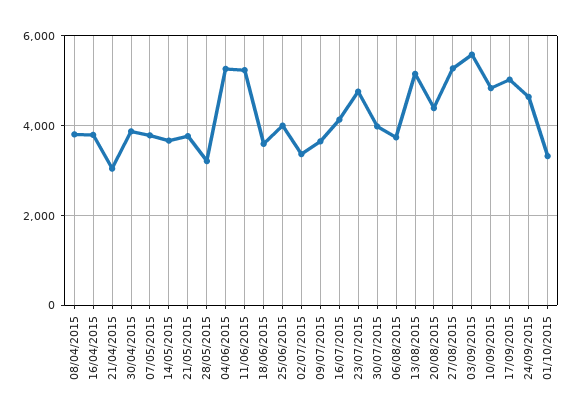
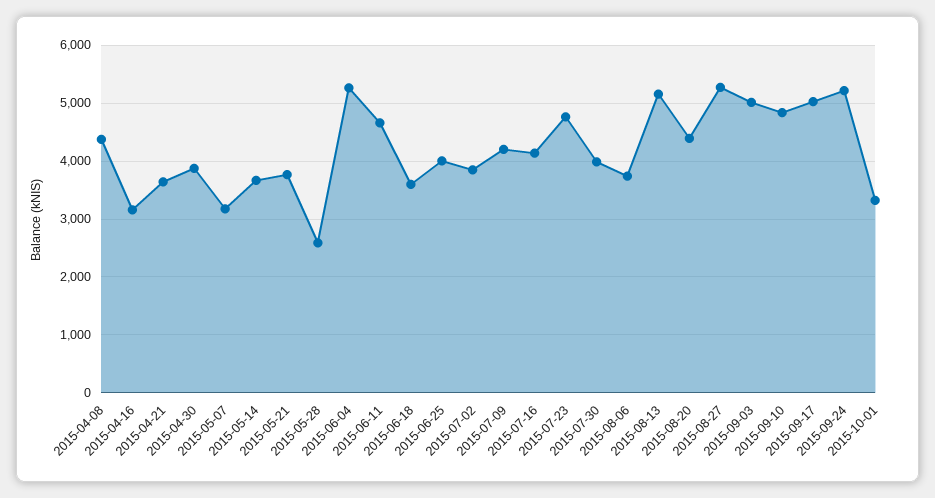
  {
-   "08/04/2015": 3800,
+   "08/04/2015": 4400,
-   "16/04/2015": 3800,
+   "16/04/2015": 3200,
-   "21/04/2015": 3000,
+   "21/04/2015": 3600,
    "30/04/2015": 3800,
-   "07/05/2015": 3800,
+   "07/05/2015": 3200,
    "14/05/2015": 3600,
    "21/05/2015": 3800,
-   "28/05/2015": 3200,
+   "28/05/2015": 2600,
    "04/06/2015": 5200,
-   "11/06/2015": 5200,
+   "11/06/2015": 4600,
    "18/06/2015": 3600,
    "25/06/2015": 4000,
-   "02/07/2015": 3400,
+   "02/07/2015": 3800,
-   "09/07/2015": 3600,
+   "09/07/2015": 4200,
    "16/07/2015": 4200,
    "23/07/2015": 4800,
    "30/07/2015": 4000,
    "06/08/2015": 3800,
    "13/08/2015": 5200,
    "20/08/2015": 4400,
    "27/08/2015": 5200,
-   "03/09/2015": 5600,
+   "03/09/2015": 5000,
    "10/09/2015": 4800,
    "17/09/2015": 5000,
-   "24/09/2015": 4600,
+   "24/09/2015": 5200,
    "01/10/2015": 3400
  }

